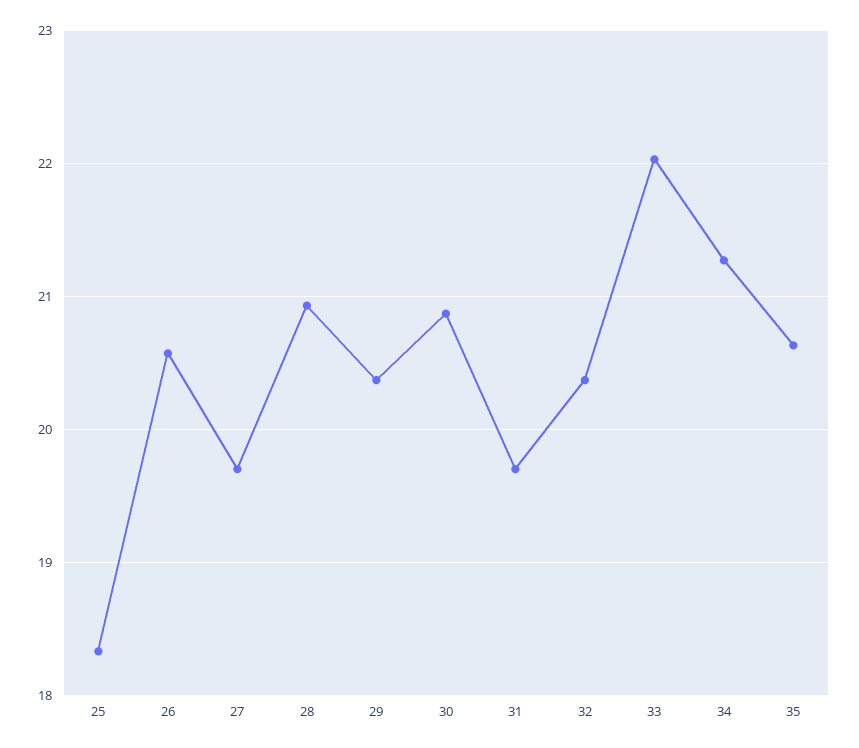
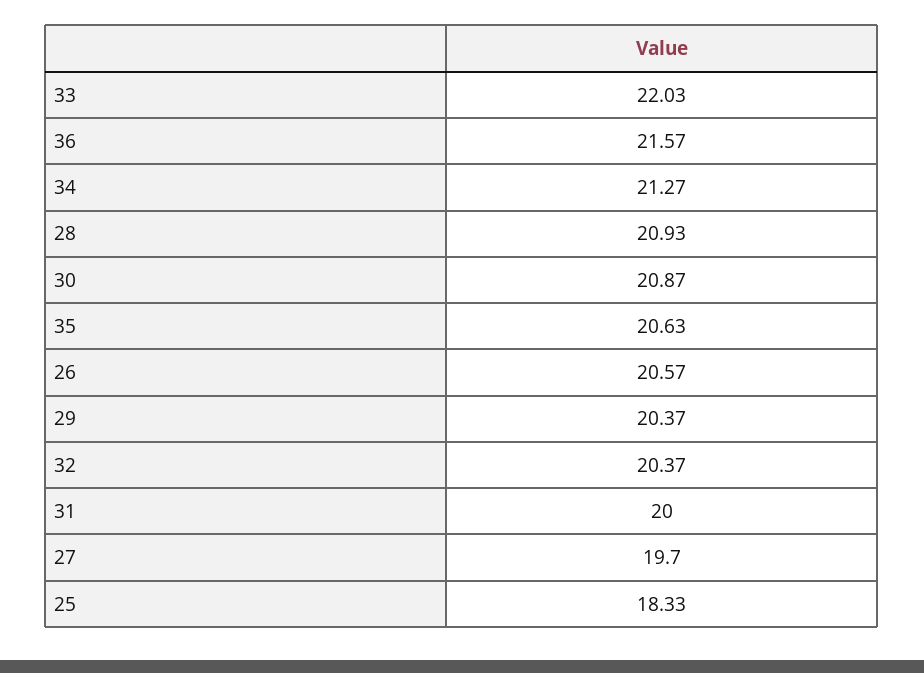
  {
    "25": 18.33,
    "26": 20.57,
    "27": 19.7,
    "28": 20.93,
    "29": 20.37,
    "30": 20.87,
-   "31": 19.7,
+   "31": 20,
    "32": 20.37,
    "33": 22.03,
    "34": 21.27,
-   "35": 20.63
+   "35": 20.63,
+   "36": 21.57
  }

